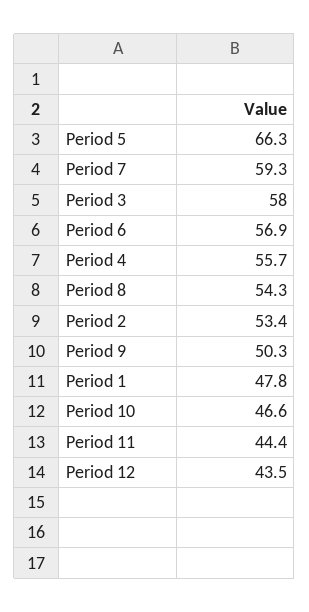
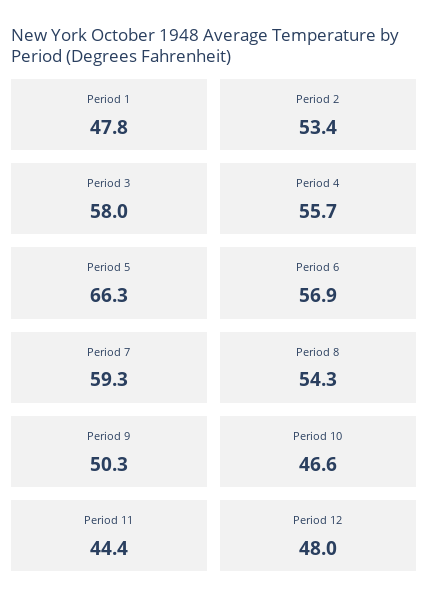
  {
    "Period 5": 66.3,
    "Period 7": 59.3,
    "Period 3": 58,
    "Period 6": 56.9,
    "Period 4": 55.7,
    "Period 8": 54.3,
    "Period 2": 53.4,
    "Period 9": 50.3,
    "Period 1": 47.8,
    "Period 10": 46.6,
    "Period 11": 44.4,
-   "Period 12": 43.5
+   "Period 12": 48
  }

